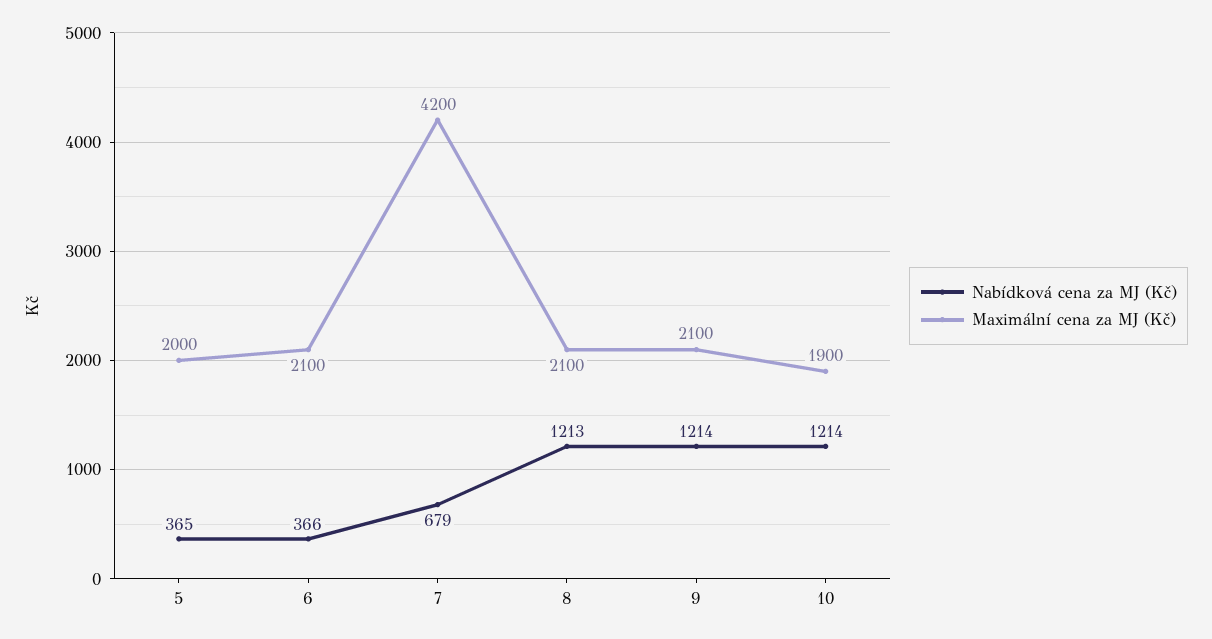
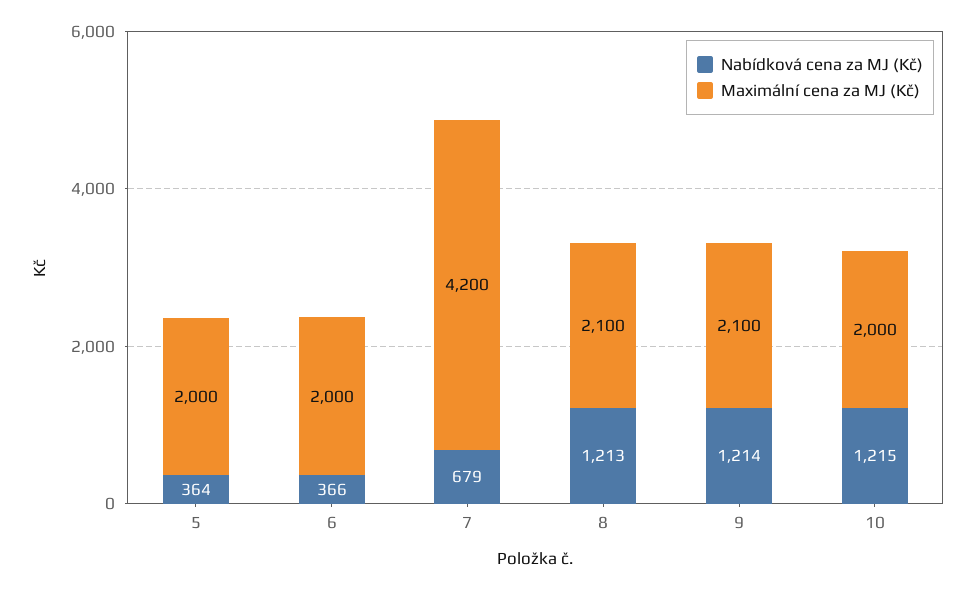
  {
    "Nabídková cena za MJ (Kč)": {
-     "5": 365,
+     "5": 364,
      "6": 366,
      "7": 679,
      "8": 1213,
      "9": 1214,
-     "10": 1214
+     "10": 1215
    },
    "Maximální cena za MJ (Kč)": {
      "5": 2000,
-     "6": 2100,
+     "6": 2000,
      "7": 4200,
      "8": 2100,
      "9": 2100,
-     "10": 1900
+     "10": 2000
    }
  }

